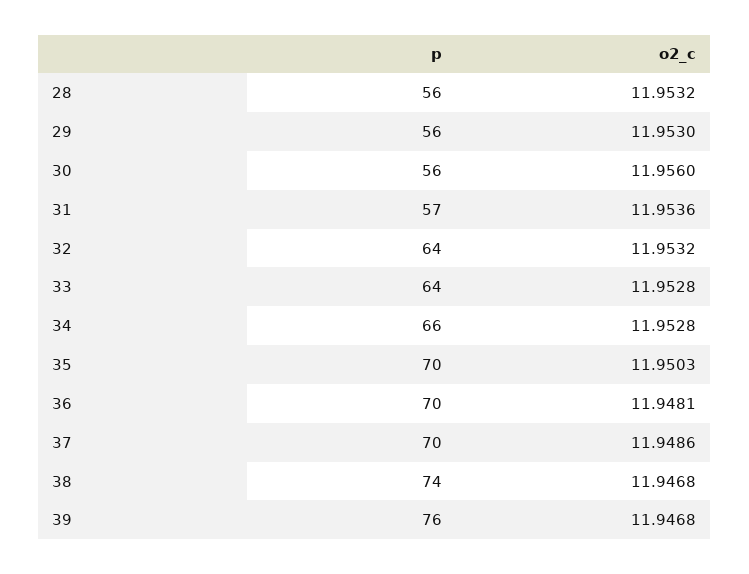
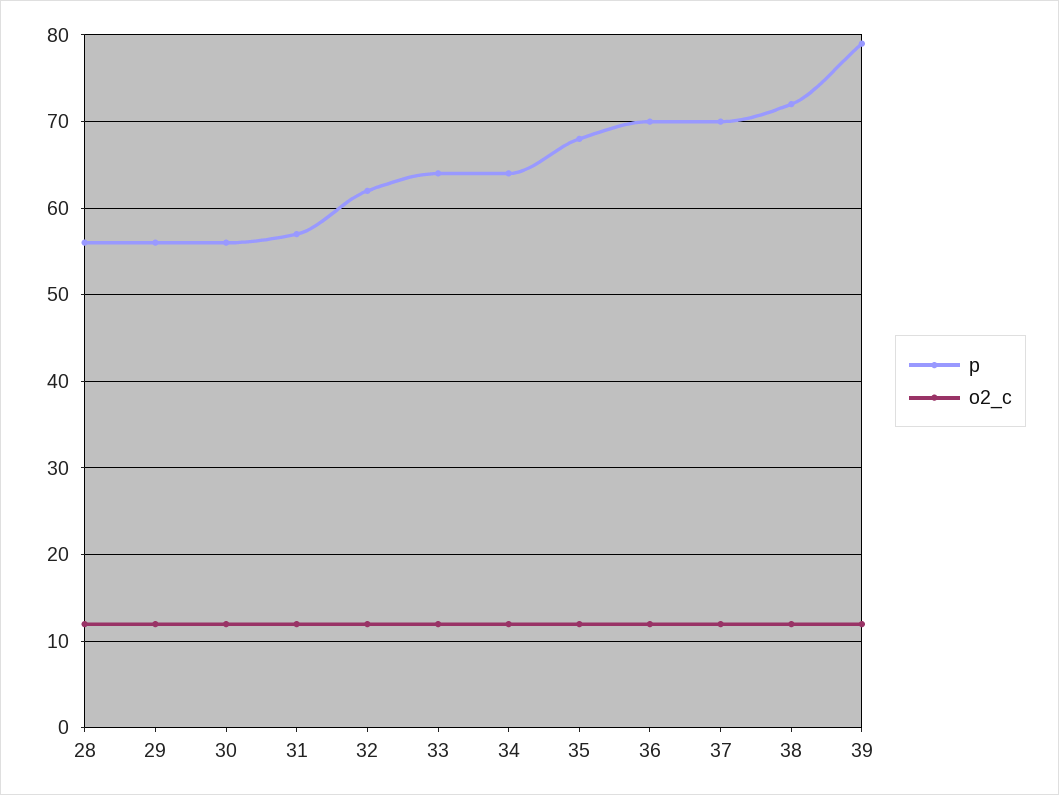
  {
    "p": {
      "28": 56,
      "29": 56,
      "30": 56,
      "31": 57,
-     "32": 64,
+     "32": 62,
      "33": 64,
-     "34": 66,
+     "34": 64,
-     "35": 70,
+     "35": 68,
      "36": 70,
      "37": 70,
-     "38": 74,
+     "38": 72,
-     "39": 76
+     "39": 79
    },
    "o2_c": {
      "28": 11.9532,
      "29": 11.953,
      "30": 11.956,
      "31": 11.9536,
      "32": 11.9532,
      "33": 11.9528,
      "34": 11.9528,
      "35": 11.9503,
      "36": 11.9481,
      "37": 11.9486,
      "38": 11.9468,
      "39": 11.9468
    }
  }

